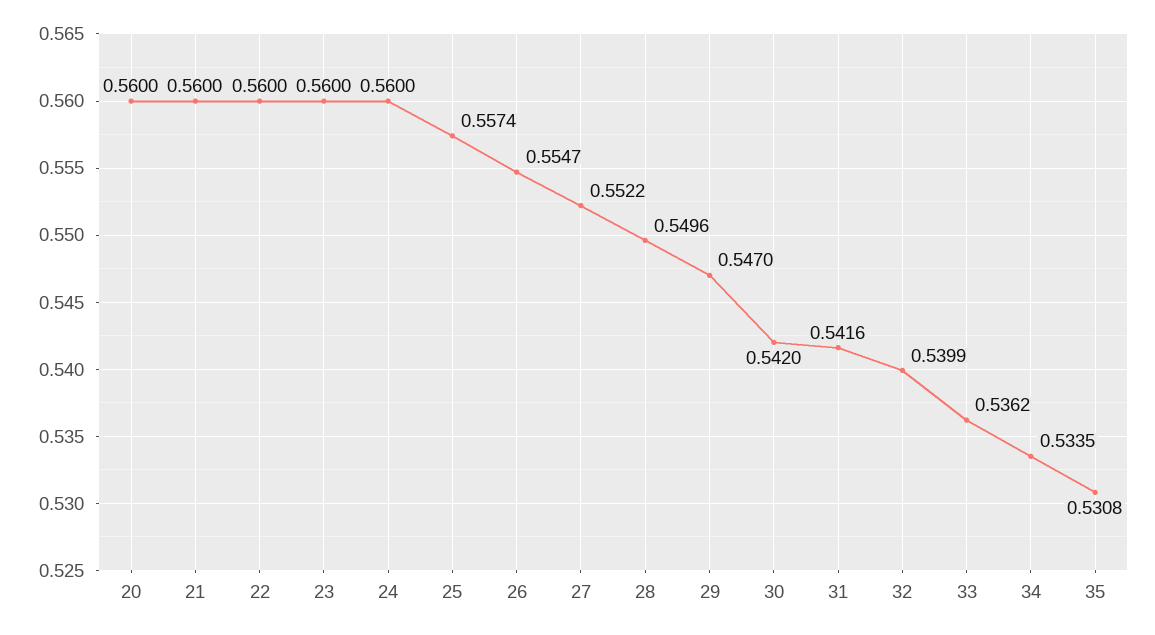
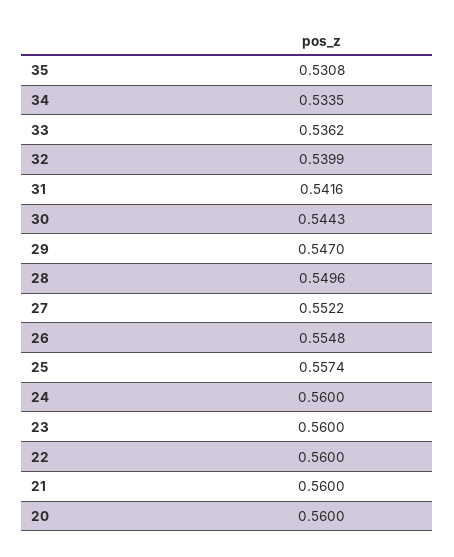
  {
    "20": 0.56,
    "21": 0.56,
    "22": 0.56,
    "23": 0.56,
    "24": 0.56,
    "25": 0.5574,
-   "26": 0.5547,
+   "26": 0.5548,
    "27": 0.5522,
    "28": 0.5496,
    "29": 0.547,
-   "30": 0.542,
+   "30": 0.5443,
    "31": 0.5416,
    "32": 0.5399,
    "33": 0.5362,
    "34": 0.5335,
    "35": 0.5308
  }

